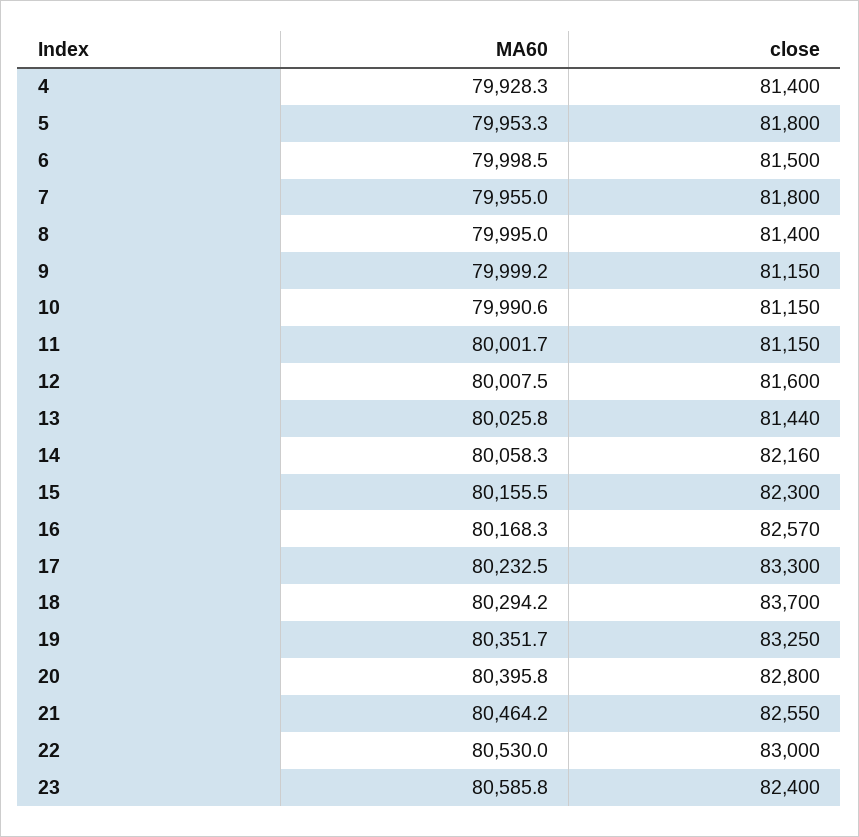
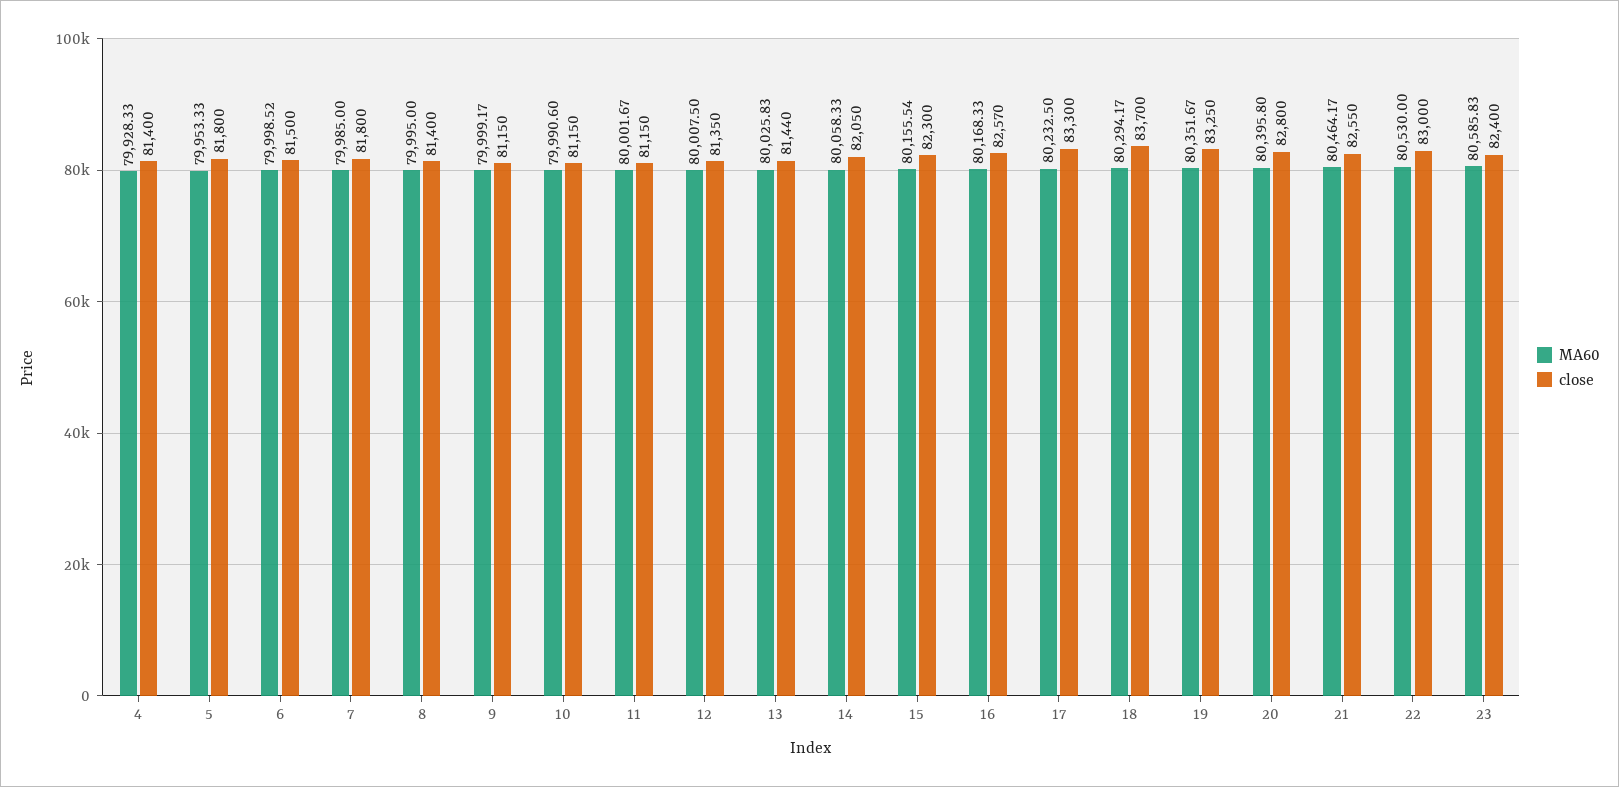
  {
    "MA60": {
      "4": 79928.33,
      "5": 79953.33,
      "6": 79998.52,
-     "7": 79955,
+     "7": 79985,
      "8": 79995,
      "9": 79999.17,
      "10": 79990.6,
      "11": 80001.67,
      "12": 80007.5,
      "13": 80025.83,
      "14": 80058.33,
      "15": 80155.54,
      "16": 80168.33,
      "17": 80232.5,
      "18": 80294.17,
      "19": 80351.67,
      "20": 80395.8,
      "21": 80464.17,
      "22": 80530,
      "23": 80585.83
    },
    "close": {
      "4": 81400,
      "5": 81800,
      "6": 81500,
      "7": 81800,
      "8": 81400,
      "9": 81150,
      "10": 81150,
      "11": 81150,
-     "12": 81600,
+     "12": 81350,
      "13": 81440,
-     "14": 82160,
+     "14": 82050,
      "15": 82300,
      "16": 82570,
      "17": 83300,
      "18": 83700,
      "19": 83250,
      "20": 82800,
      "21": 82550,
      "22": 83000,
      "23": 82400
    }
  }

